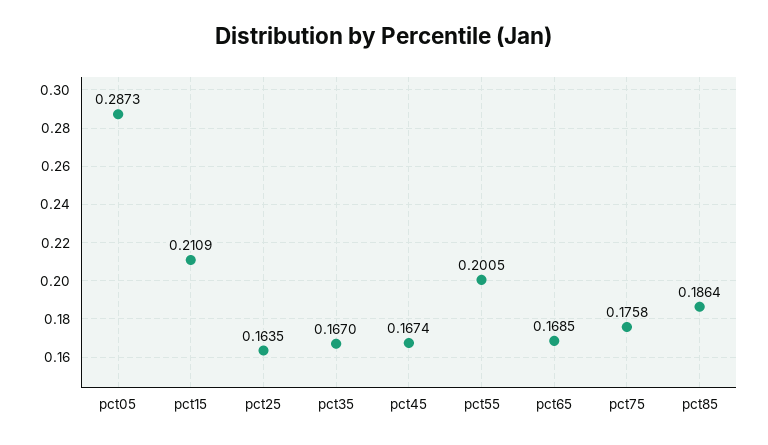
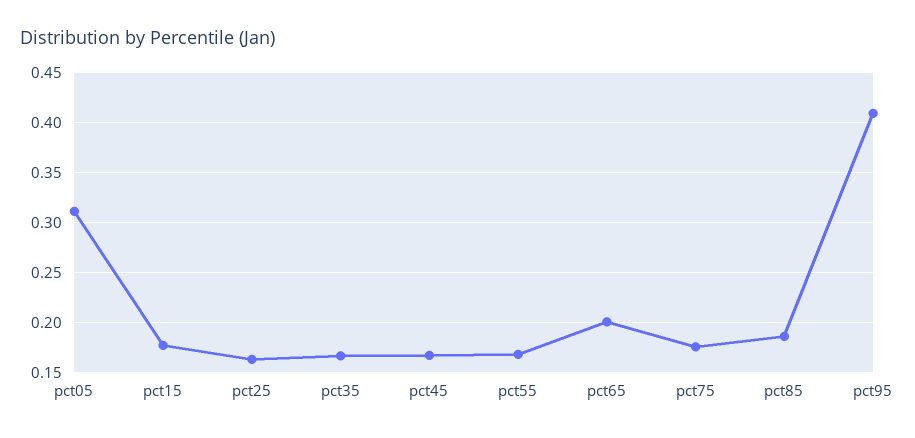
  {
-   "pct05": 0.2873,
+   "pct05": 0.31,
-   "pct15": 0.2109,
+   "pct15": 0.18,
    "pct25": 0.1635,
    "pct35": 0.167,
    "pct45": 0.1674,
-   "pct55": 0.2005,
+   "pct55": 0.17,
-   "pct65": 0.1685,
+   "pct65": 0.2,
    "pct75": 0.1758,
-   "pct85": 0.1864
+   "pct85": 0.1864,
+   "pct95": 0.41
  }

